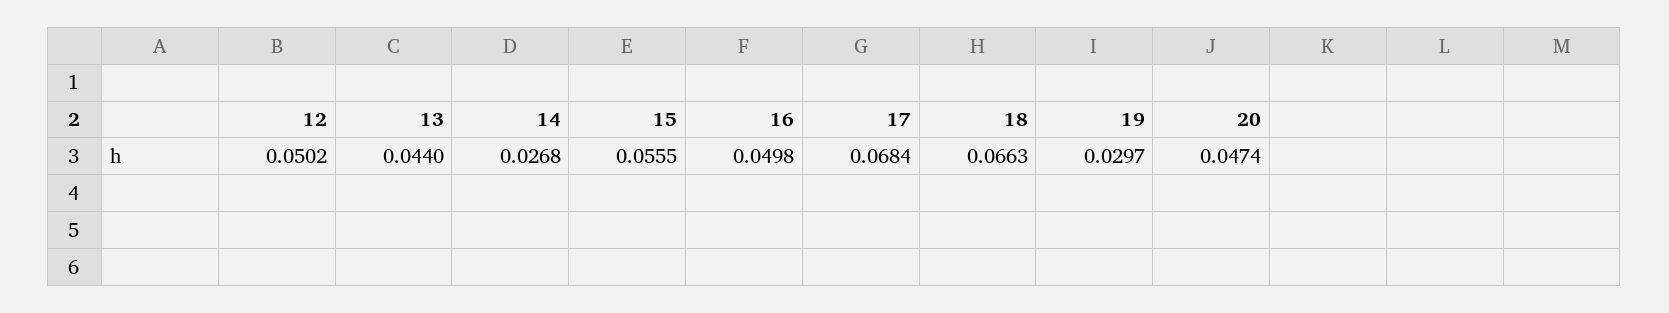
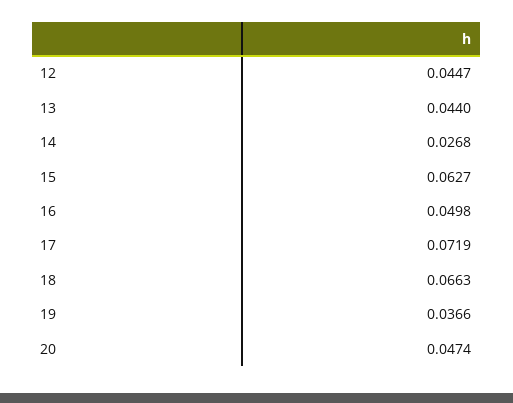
  {
-   "12": 0.0502,
+   "12": 0.0447,
    "13": 0.044,
    "14": 0.0268,
-   "15": 0.0555,
+   "15": 0.0627,
    "16": 0.0498,
-   "17": 0.0684,
+   "17": 0.0719,
    "18": 0.0663,
-   "19": 0.0297,
+   "19": 0.0366,
    "20": 0.0474
  }

